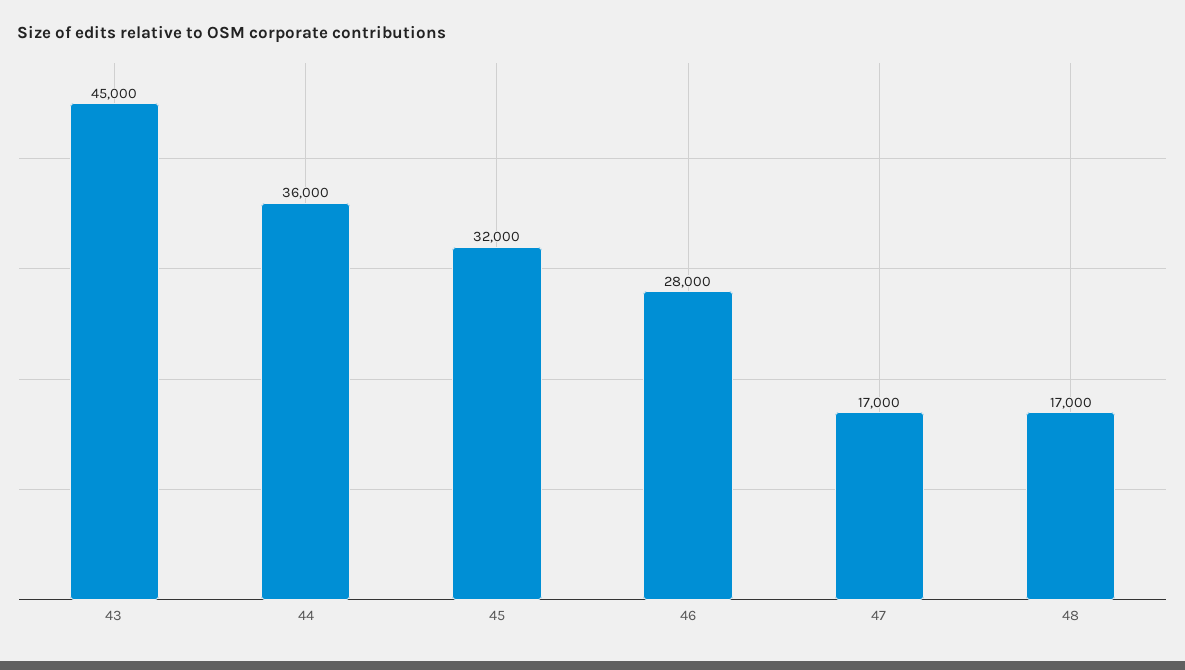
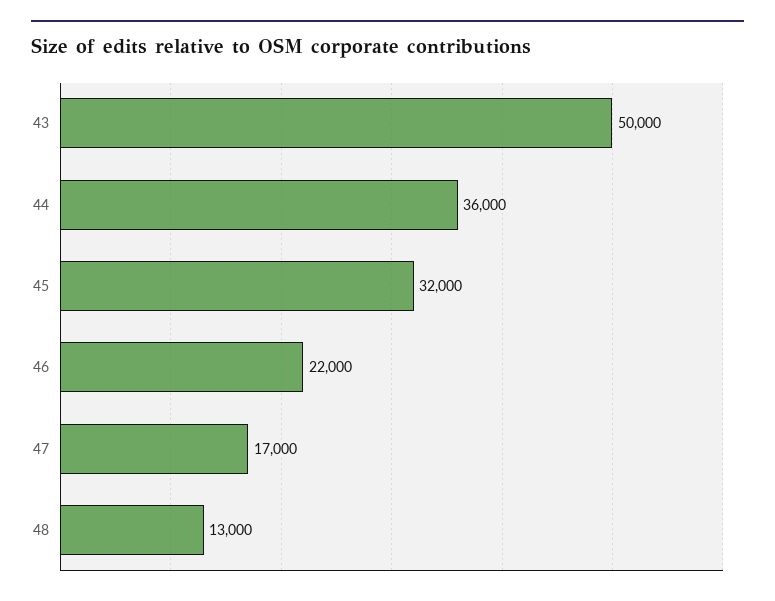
  {
-   "43": 45000,
+   "43": 50000,
    "44": 36000,
    "45": 32000,
-   "46": 28000,
+   "46": 22000,
    "47": 17000,
-   "48": 17000
+   "48": 13000
  }

